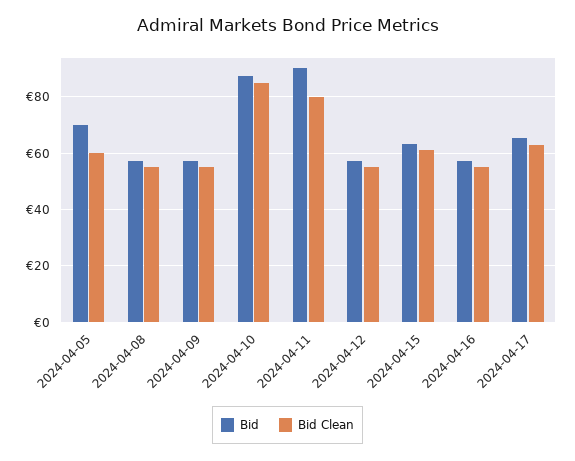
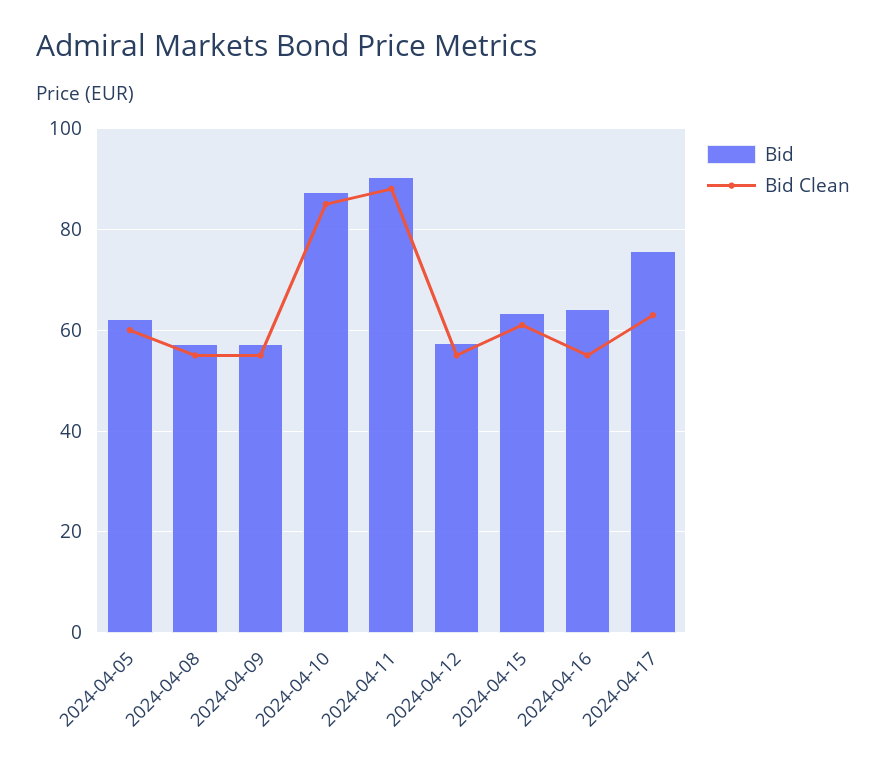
  {
    "Bid": {
-     "2024-04-05": 70,
+     "2024-04-05": 62,
      "2024-04-08": 58,
      "2024-04-09": 58,
      "2024-04-10": 88,
      "2024-04-11": 90,
      "2024-04-12": 58,
      "2024-04-15": 64,
-     "2024-04-16": 57.5,
+     "2024-04-16": 64,
-     "2024-04-17": 65
+     "2024-04-17": 76
    },
    "Bid Clean": {
      "2024-04-05": 60,
      "2024-04-08": 56,
      "2024-04-09": 56,
      "2024-04-10": 86,
-     "2024-04-11": 80,
+     "2024-04-11": 88,
      "2024-04-12": 56,
      "2024-04-15": 62,
      "2024-04-16": 56,
      "2024-04-17": 64
    }
  }

